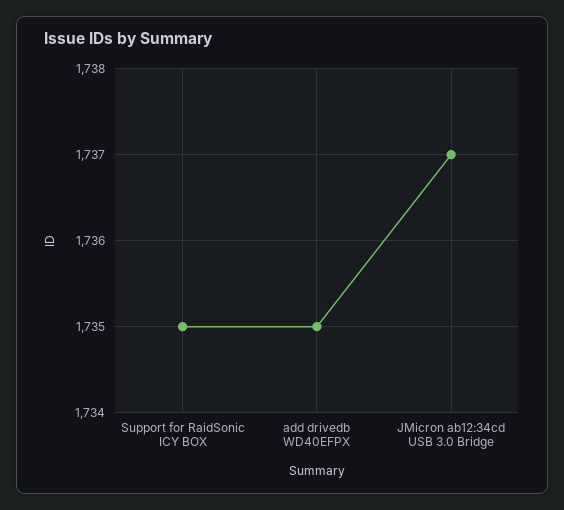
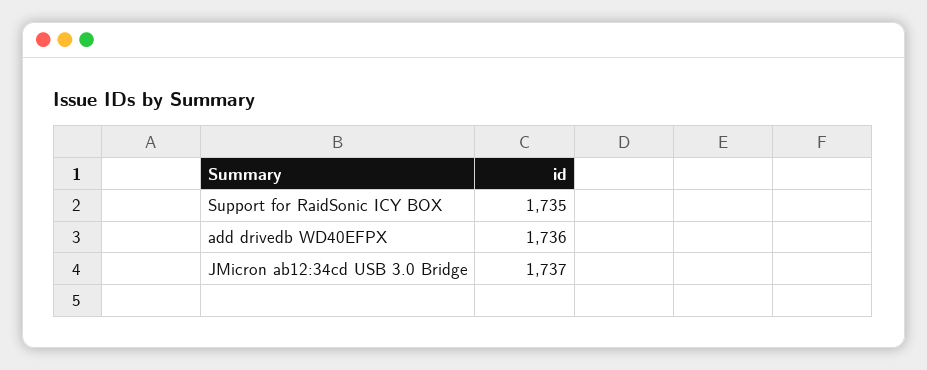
  {
    "Support for RaidSonic ICY BOX": 1735,
-   "add drivedb WD40EFPX": 1735,
+   "add drivedb WD40EFPX": 1736,
    "JMicron ab12:34cd USB 3.0 Bridge": 1737
  }

